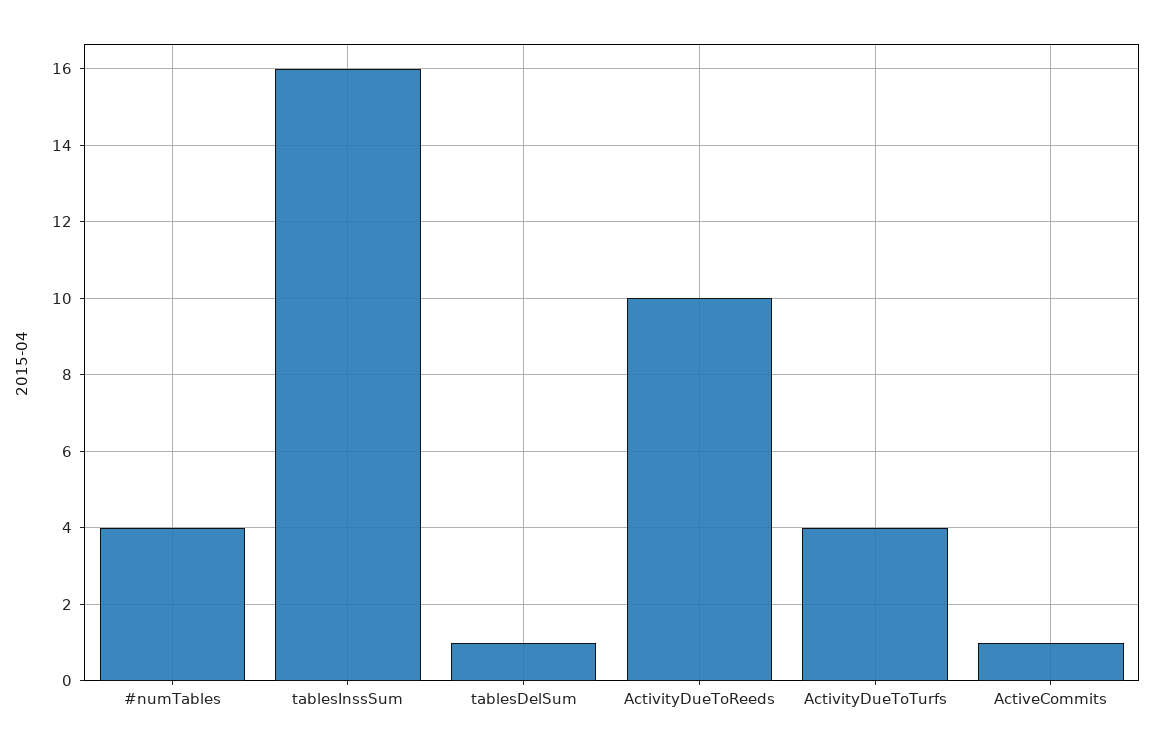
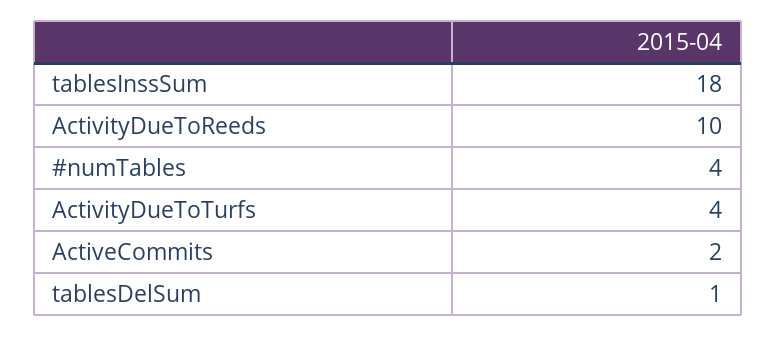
  {
    "#numTables": 4,
-   "tablesInssSum": 16,
+   "tablesInssSum": 18,
    "tablesDelSum": 1,
    "ActivityDueToReeds": 10,
    "ActivityDueToTurfs": 4,
-   "ActiveCommits": 1
+   "ActiveCommits": 2
  }

